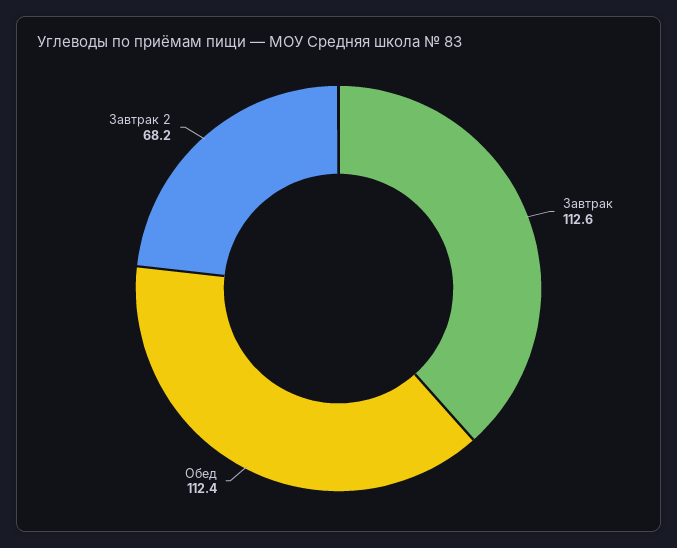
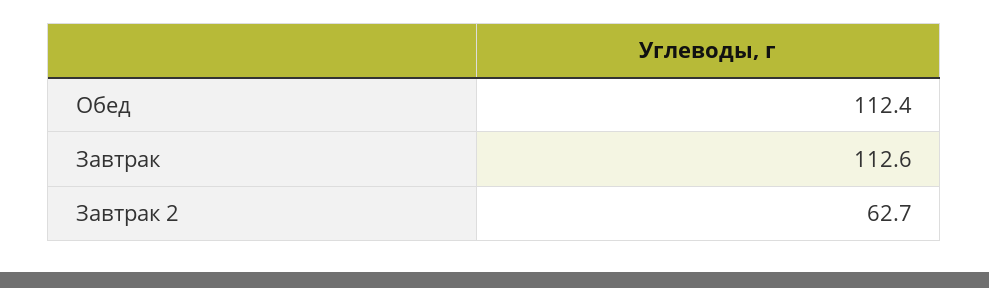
  {
    "Завтрак": 112.6,
    "Обед": 112.4,
-   "Завтрак 2": 68.2
+   "Завтрак 2": 62.7
  }

